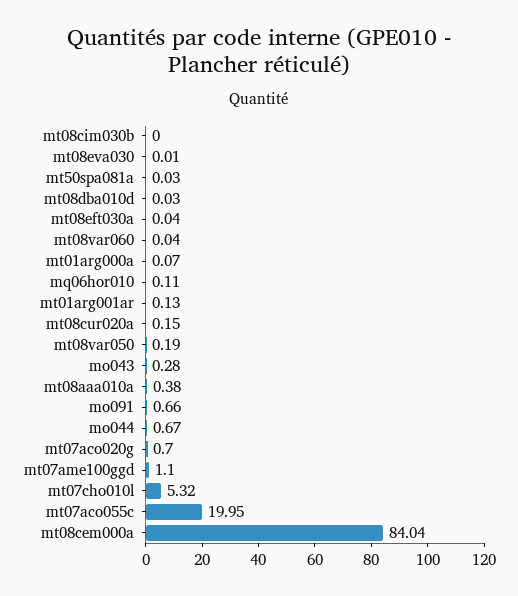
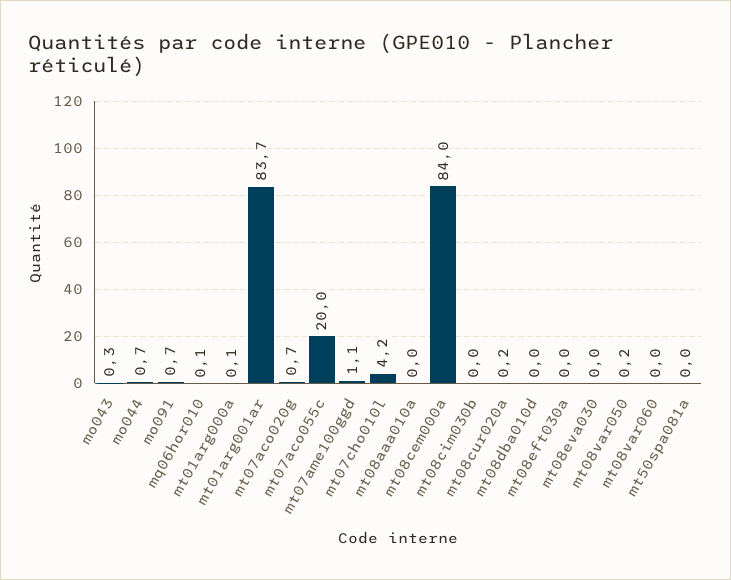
  {
    "mt08cim030b": 0,
    "mt08eva030": 0.01,
    "mt50spa081a": 0.03,
    "mt08dba010d": 0.03,
    "mt08eft030a": 0.04,
    "mt08var060": 0.04,
    "mt01arg000a": 0.07,
    "mq06hor010": 0.11,
-   "mt01arg001ar": 0.13,
+   "mt01arg001ar": 83.7,
    "mt08cur020a": 0.15,
    "mt08var050": 0.19,
    "mo043": 0.28,
-   "mt08aaa010a": 0.38,
+   "mt08aaa010a": 0,
    "mo091": 0.66,
    "mo044": 0.67,
    "mt07aco020g": 0.7,
    "mt07ame100ggd": 1.1,
-   "mt07cho010l": 5.32,
+   "mt07cho010l": 4.2,
    "mt07aco055c": 19.95,
    "mt08cem000a": 84.04
  }

